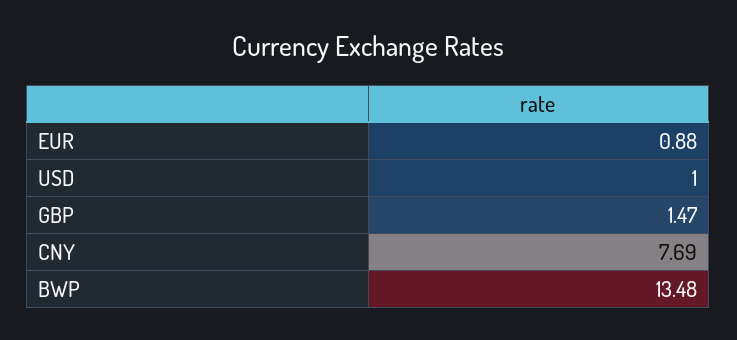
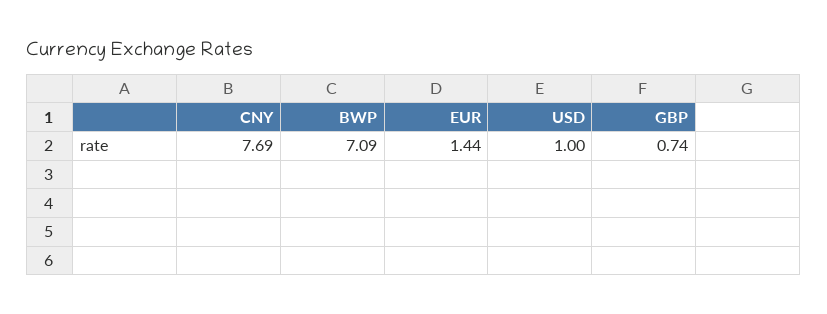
  {
-   "EUR": 0.88,
+   "EUR": 1.44,
    "USD": 1,
-   "GBP": 1.47,
+   "GBP": 0.74,
    "CNY": 7.69,
-   "BWP": 13.48
+   "BWP": 7.09
  }

